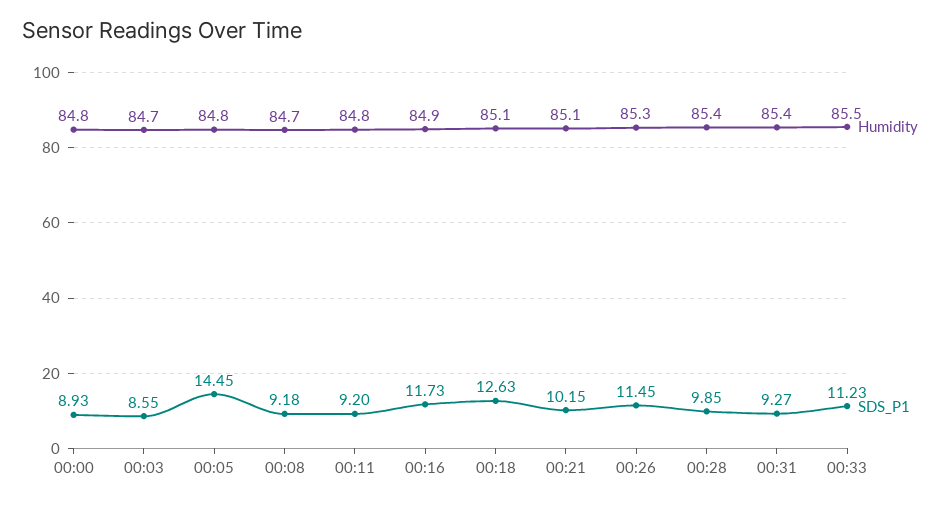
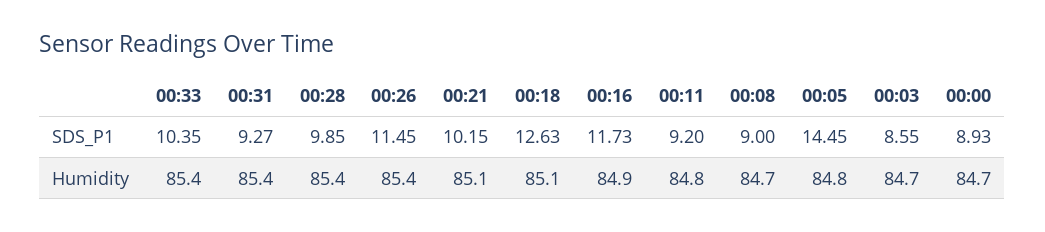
  {
    "Humidity": {
-     "00:00": 84.8,
+     "00:00": 84.7,
      "00:03": 84.7,
      "00:05": 84.8,
      "00:08": 84.7,
      "00:11": 84.8,
      "00:16": 84.9,
      "00:18": 85.1,
      "00:21": 85.1,
-     "00:26": 85.3,
+     "00:26": 85.4,
      "00:28": 85.4,
      "00:31": 85.4,
-     "00:33": 85.5
+     "00:33": 85.4
    },
    "SDS_P1": {
      "00:00": 8.93,
      "00:03": 8.55,
      "00:05": 14.45,
-     "00:08": 9.18,
+     "00:08": 9,
      "00:11": 9.2,
      "00:16": 11.73,
      "00:18": 12.63,
      "00:21": 10.15,
      "00:26": 11.45,
      "00:28": 9.85,
      "00:31": 9.27,
-     "00:33": 11.23
+     "00:33": 10.35
    }
  }

